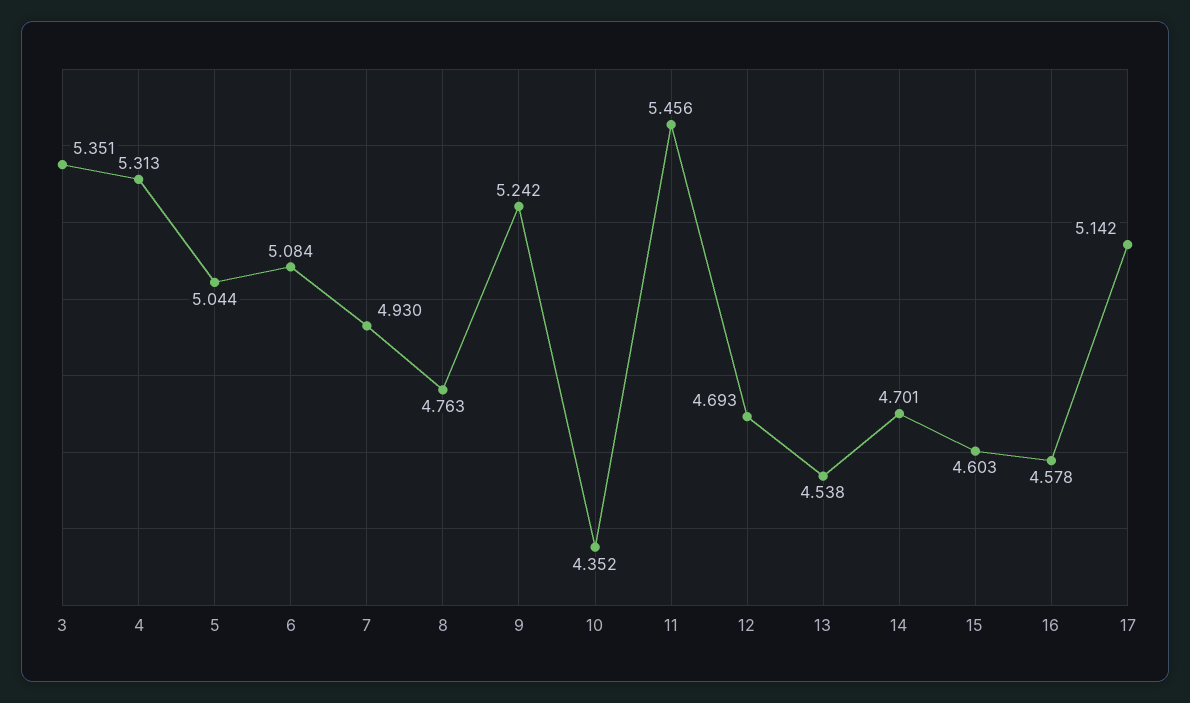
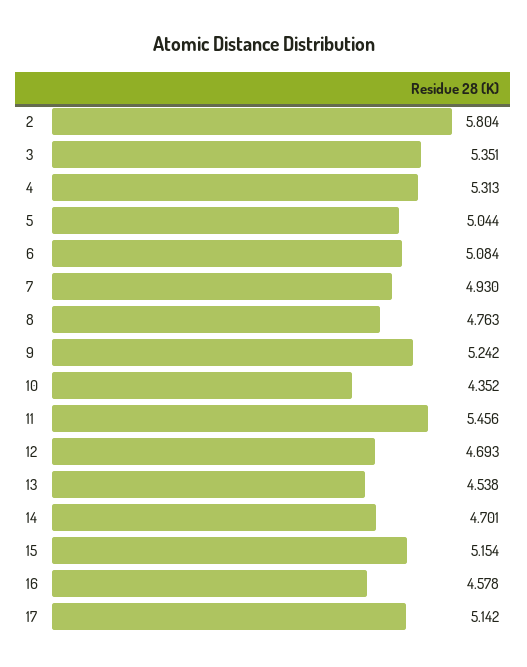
  {
    "3": 5.351,
    "4": 5.313,
    "5": 5.044,
    "6": 5.084,
    "7": 4.93,
    "8": 4.763,
    "9": 5.242,
    "10": 4.352,
    "11": 5.456,
    "12": 4.693,
    "13": 4.538,
    "14": 4.701,
-   "15": 4.603,
+   "15": 5.154,
    "16": 4.578,
-   "17": 5.142
+   "17": 5.142,
+   "2": 5.804
  }

